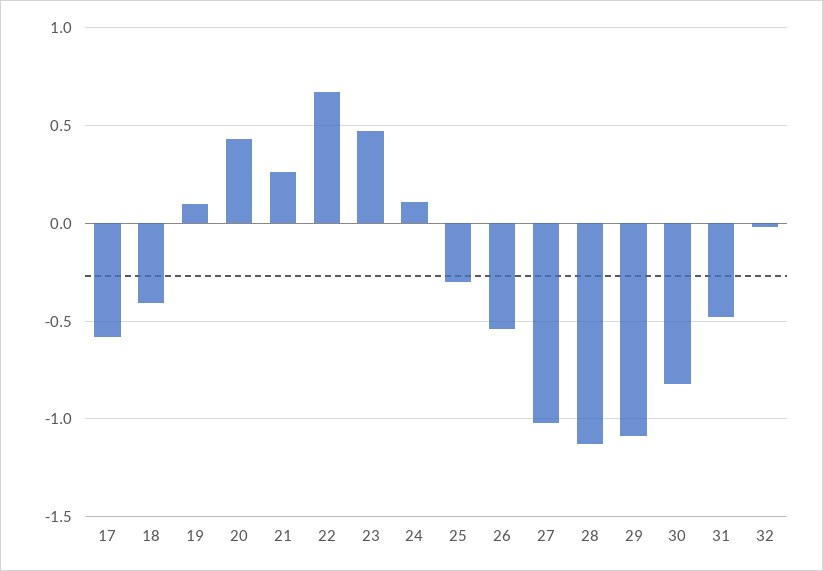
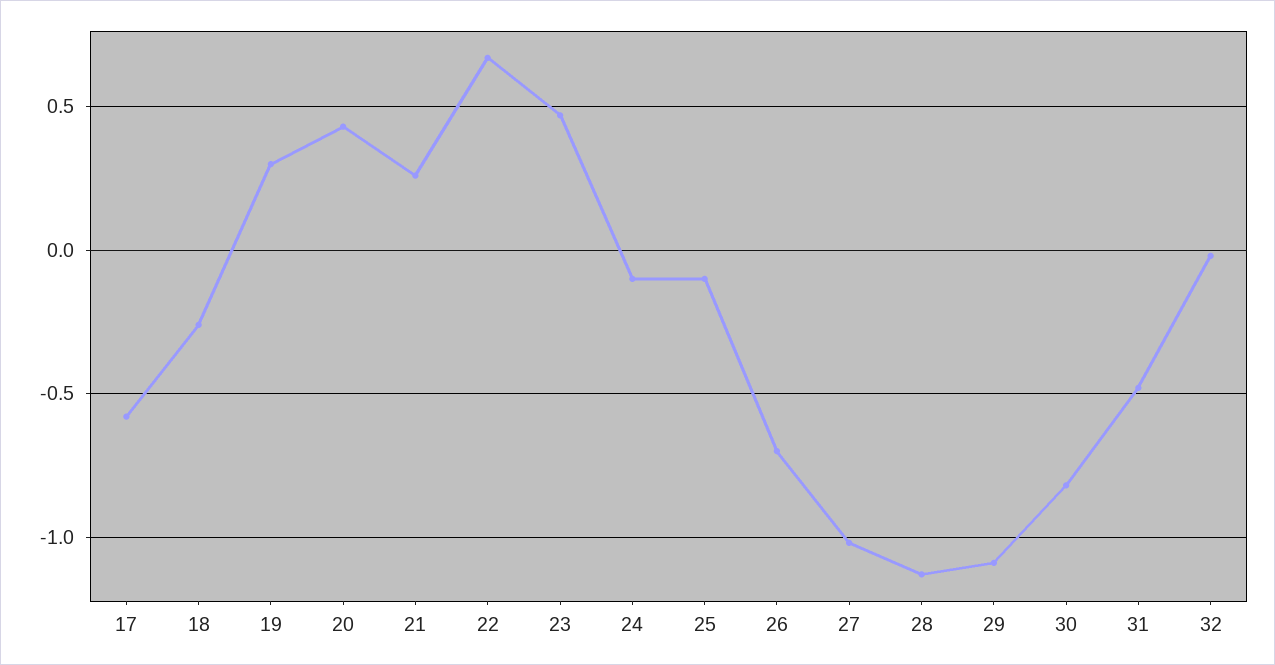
  {
    "17": -0.6,
-   "18": -0.4,
+   "18": -0.25,
-   "19": 0.1,
+   "19": 0.3,
    "20": 0.45,
    "21": 0.25,
    "22": 0.65,
    "23": 0.45,
-   "24": 0.1,
+   "24": -0.1,
-   "25": -0.3,
+   "25": -0.1,
-   "26": -0.55,
+   "26": -0.7,
    "27": -1,
    "28": -1.15,
    "29": -1.1,
    "30": -0.8,
    "31": -0.5,
    "32": 0
  }

